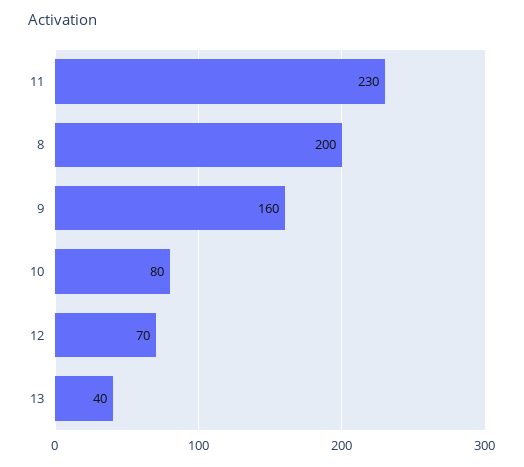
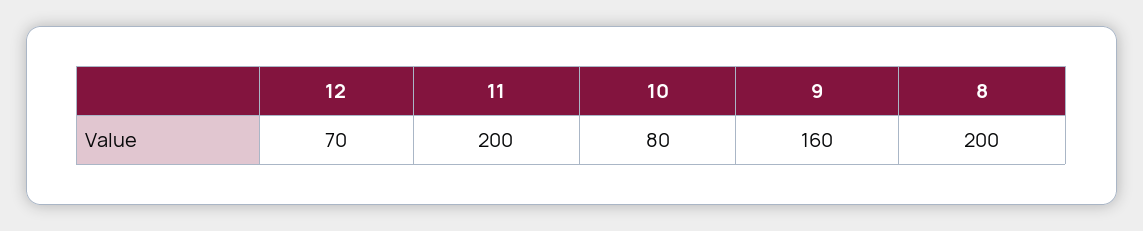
  {
-   "11": 230,
+   "11": 200,
    "8": 200,
    "9": 160,
    "10": 80,
-   "12": 70,
+   "12": 70
-   "13": 40
  }

